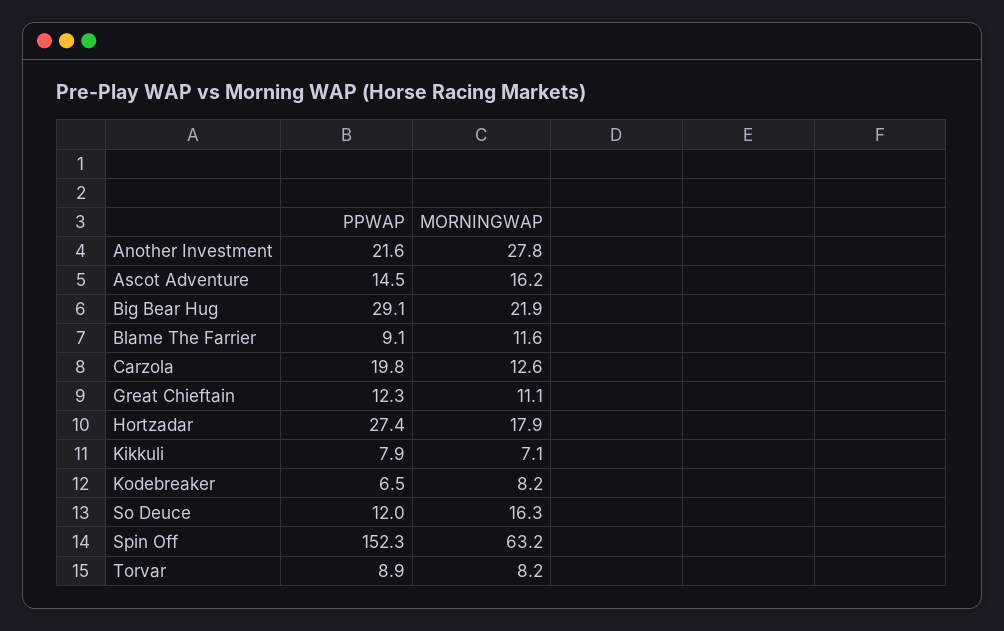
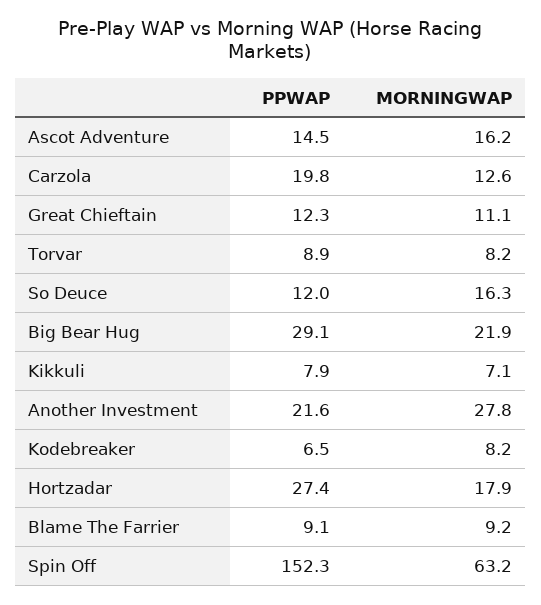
  {
    "PPWAP": {
      "Another Investment": 21.6,
      "Ascot Adventure": 14.5,
      "Big Bear Hug": 29.1,
      "Blame The Farrier": 9.1,
      "Carzola": 19.8,
      "Great Chieftain": 12.3,
      "Hortzadar": 27.4,
      "Kikkuli": 7.9,
      "Kodebreaker": 6.5,
      "So Deuce": 12,
      "Spin Off": 152.3,
      "Torvar": 8.9
    },
    "MORNINGWAP": {
      "Another Investment": 27.8,
      "Ascot Adventure": 16.2,
      "Big Bear Hug": 21.9,
-     "Blame The Farrier": 11.6,
+     "Blame The Farrier": 9.2,
      "Carzola": 12.6,
      "Great Chieftain": 11.1,
      "Hortzadar": 17.9,
      "Kikkuli": 7.1,
      "Kodebreaker": 8.2,
      "So Deuce": 16.3,
      "Spin Off": 63.2,
      "Torvar": 8.2
    }
  }

